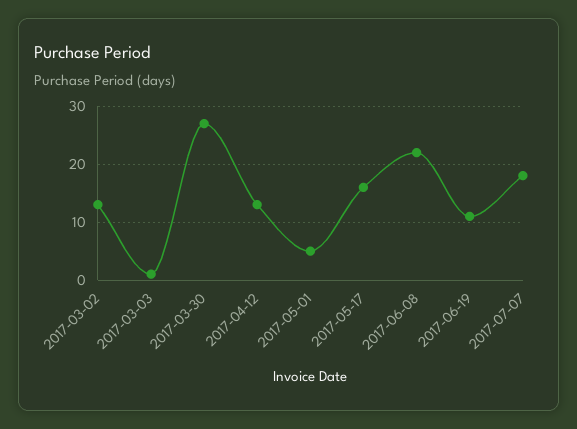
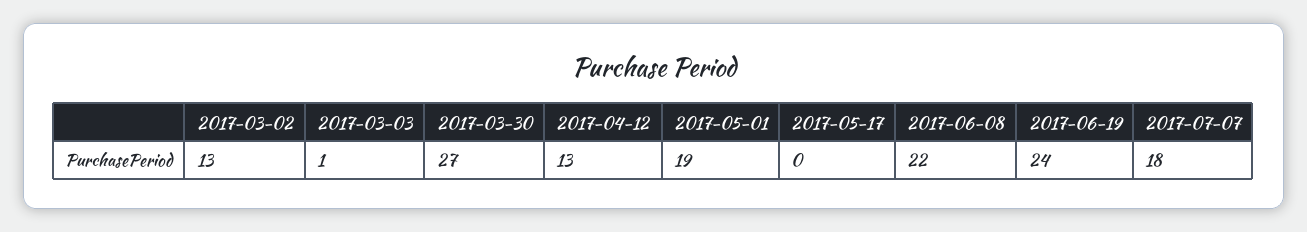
  {
    "2017-03-02": 13,
    "2017-03-03": 1,
    "2017-03-30": 27,
    "2017-04-12": 13,
-   "2017-05-01": 5,
+   "2017-05-01": 19,
-   "2017-05-17": 15,
+   "2017-05-17": 0,
    "2017-06-08": 22,
-   "2017-06-19": 10,
+   "2017-06-19": 24,
    "2017-07-07": 18
  }

